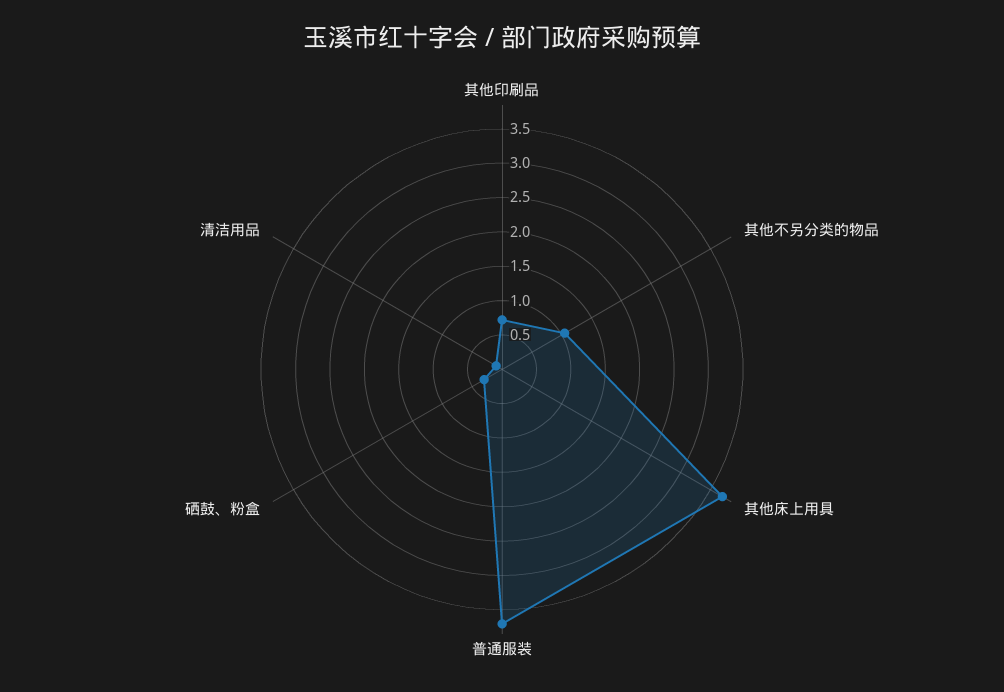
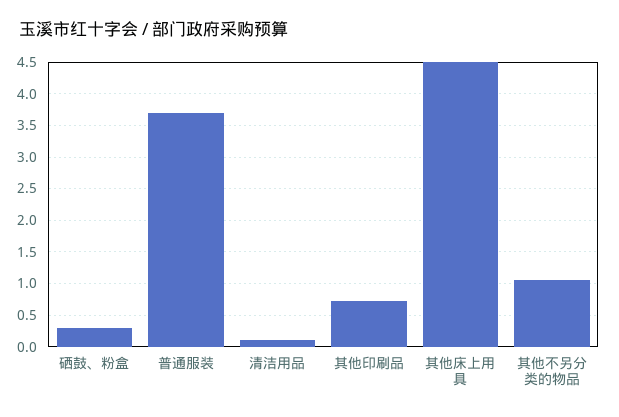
  {
    "其他印刷品": 0.7,
    "其他不另分类的物品": 1.1,
-   "其他床上用具": 3.75,
+   "其他床上用具": 4.5,
    "普通服装": 3.7,
    "硒鼓、粉盒": 0.3,
    "清洁用品": 0.1
  }

